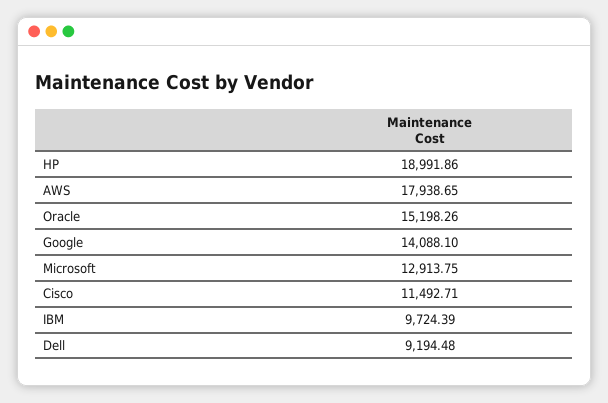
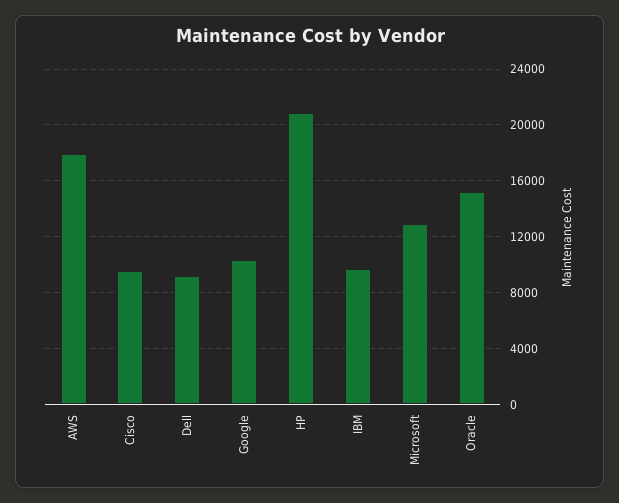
  {
-   "HP": 18991.86,
+   "HP": 21000,
    "AWS": 17938.65,
    "Oracle": 15198.26,
-   "Google": 14088.1,
+   "Google": 10500,
    "Microsoft": 12913.75,
-   "Cisco": 11492.71,
+   "Cisco": 9500,
    "IBM": 9724.39,
    "Dell": 9194.48
  }

